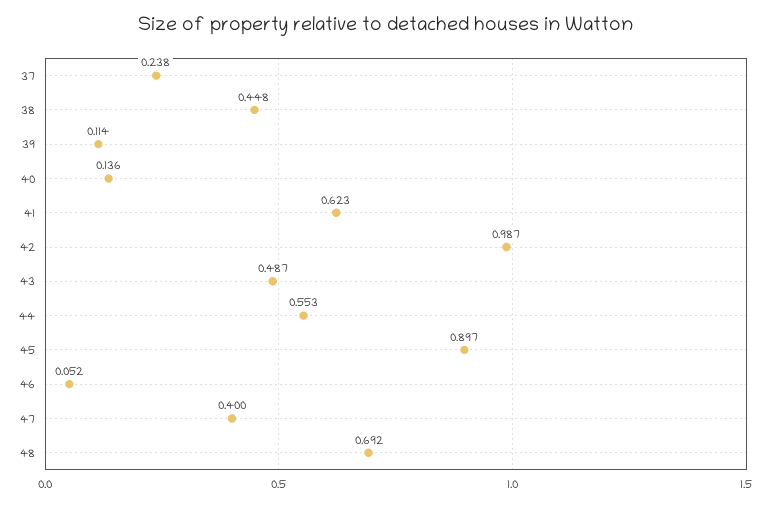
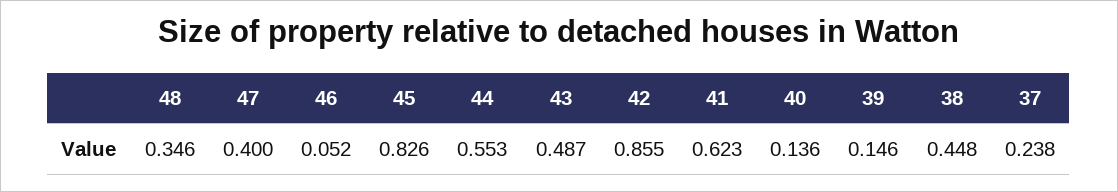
  {
    "37": 0.238,
    "38": 0.448,
-   "39": 0.114,
+   "39": 0.146,
    "40": 0.136,
    "41": 0.623,
-   "42": 0.987,
+   "42": 0.855,
    "43": 0.487,
    "44": 0.553,
-   "45": 0.897,
+   "45": 0.826,
    "46": 0.052,
    "47": 0.4,
-   "48": 0.692
+   "48": 0.346
  }

